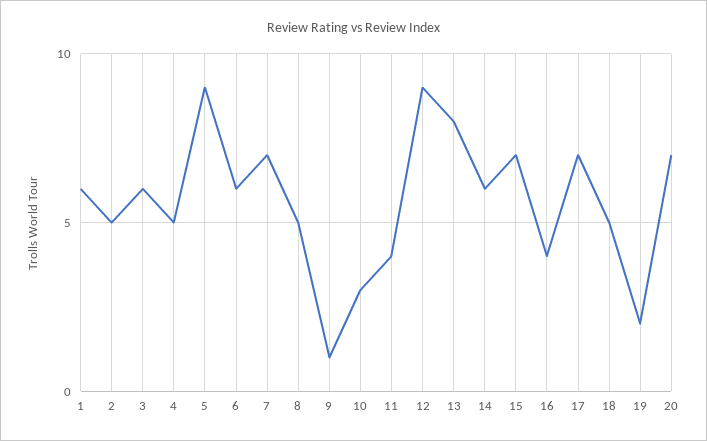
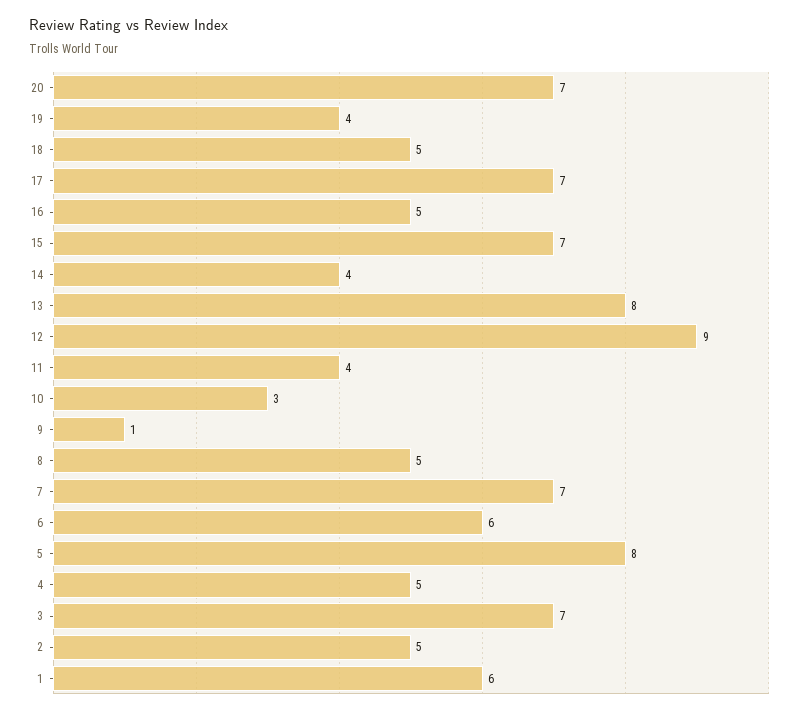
  {
    "1": 6,
    "2": 5,
-   "3": 6,
+   "3": 7,
    "4": 5,
-   "5": 9,
+   "5": 8,
    "6": 6,
    "7": 7,
    "8": 5,
    "9": 1,
    "10": 3,
    "11": 4,
    "12": 9,
    "13": 8,
-   "14": 6,
+   "14": 4,
    "15": 7,
-   "16": 4,
+   "16": 5,
    "17": 7,
    "18": 5,
-   "19": 2,
+   "19": 4,
    "20": 7
  }

